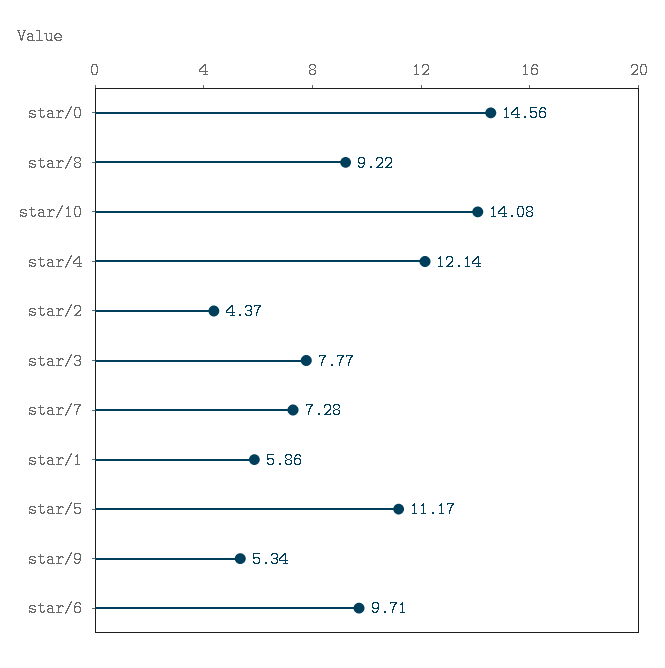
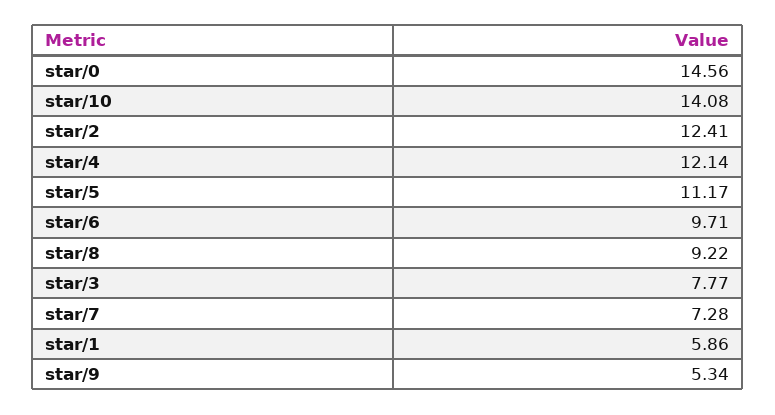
  {
    "star/0": 14.56,
    "star/8": 9.22,
    "star/10": 14.08,
    "star/4": 12.14,
-   "star/2": 4.37,
+   "star/2": 12.41,
    "star/3": 7.77,
    "star/7": 7.28,
    "star/1": 5.86,
    "star/5": 11.17,
    "star/9": 5.34,
    "star/6": 9.71
  }

